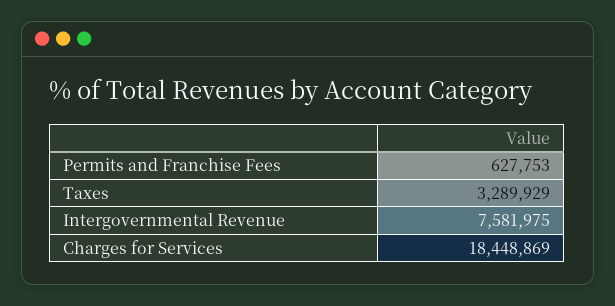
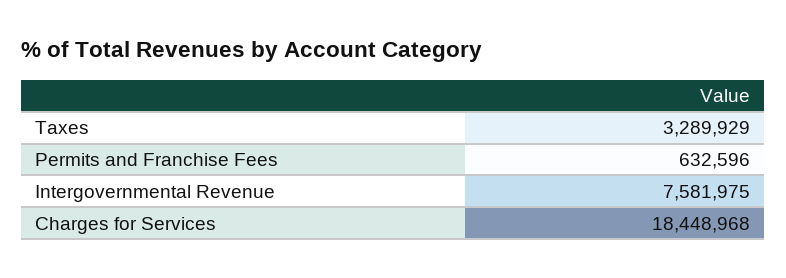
  {
-   "Permits and Franchise Fees": 627753,
+   "Permits and Franchise Fees": 632596,
    "Taxes": 3289929,
    "Intergovernmental Revenue": 7581975,
-   "Charges for Services": 18448869
+   "Charges for Services": 18448968
  }

